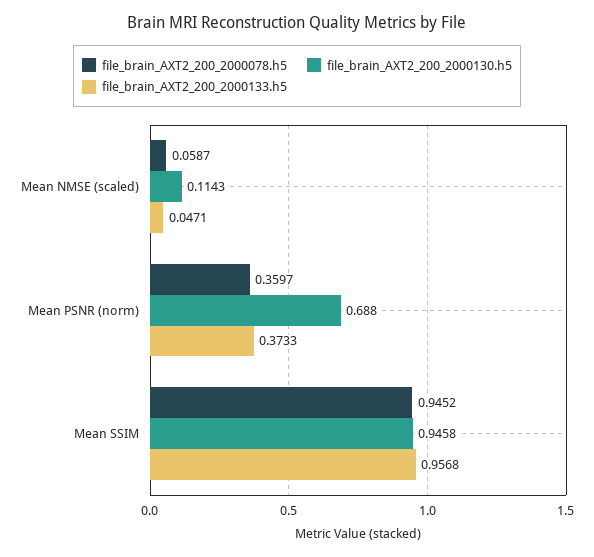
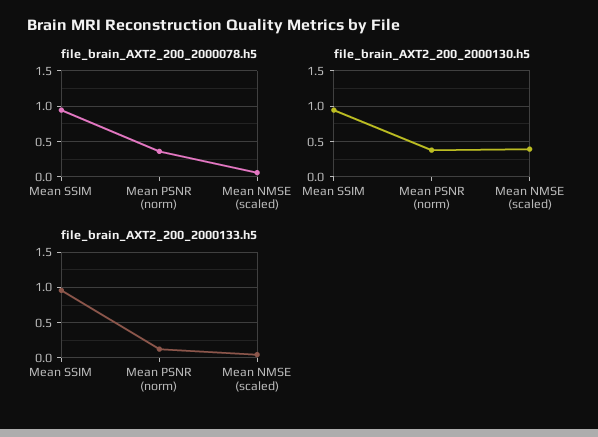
  {
    "file_brain_AXT2_200_2000078.h5": {
      "Mean NMSE (scaled)": 0.0587,
      "Mean PSNR (norm)": 0.3597,
      "Mean SSIM": 0.9452
    },
    "file_brain_AXT2_200_2000130.h5": {
-     "Mean NMSE (scaled)": 0.1143,
+     "Mean NMSE (scaled)": 0.4,
-     "Mean PSNR (norm)": 0.688,
+     "Mean PSNR (norm)": 0.4,
      "Mean SSIM": 0.9458
    },
    "file_brain_AXT2_200_2000133.h5": {
      "Mean NMSE (scaled)": 0.0471,
-     "Mean PSNR (norm)": 0.3733,
+     "Mean PSNR (norm)": 0.1,
      "Mean SSIM": 0.9568
    }
  }

